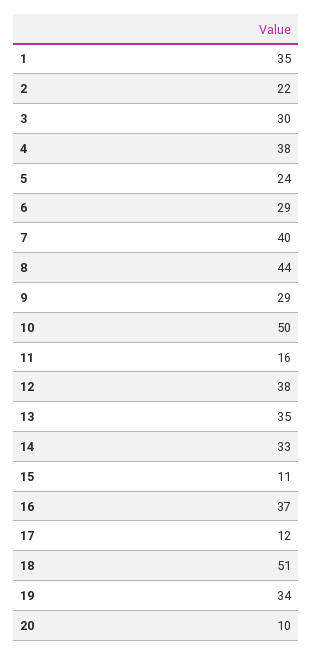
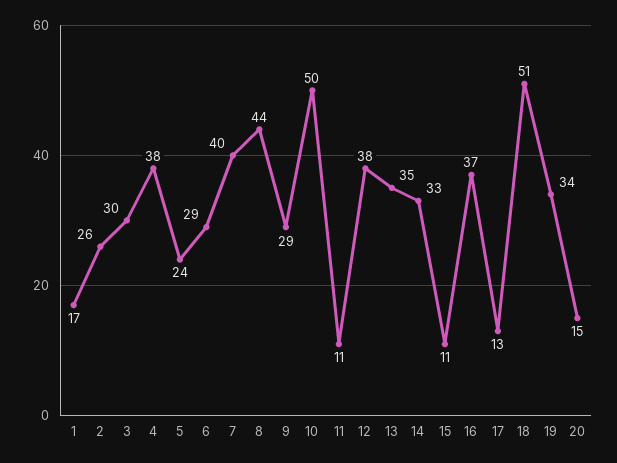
  {
-   "1": 35,
+   "1": 17,
-   "2": 22,
+   "2": 26,
    "3": 30,
    "4": 38,
    "5": 24,
    "6": 29,
    "7": 40,
    "8": 44,
    "9": 29,
    "10": 50,
-   "11": 16,
+   "11": 11,
    "12": 38,
    "13": 35,
    "14": 33,
    "15": 11,
    "16": 37,
-   "17": 12,
+   "17": 13,
    "18": 51,
    "19": 34,
-   "20": 10
+   "20": 15
  }

